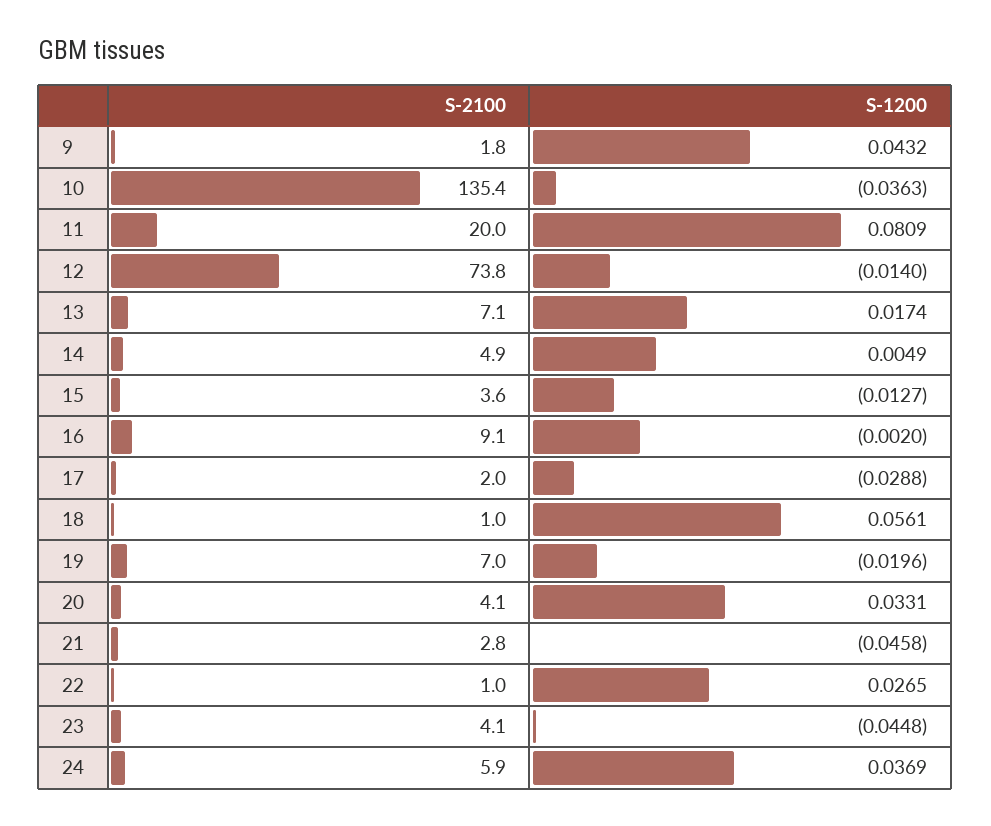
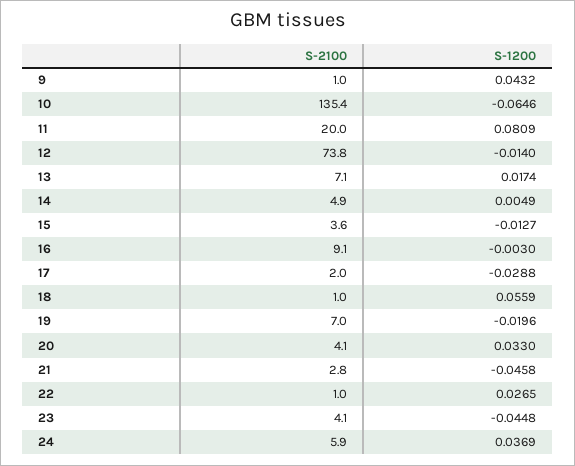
  {
    "S-2100": {
-     "9": 1.8,
+     "9": 1,
      "10": 135.4,
      "11": 20,
      "12": 73.8,
      "13": 7.1,
      "14": 4.9,
      "15": 3.6,
      "16": 9.1,
      "17": 2,
      "18": 1,
      "19": 7,
      "20": 4.1,
      "21": 2.8,
      "22": 1,
      "23": 4.1,
      "24": 5.9
    },
    "S-1200": {
      "9": 0.0432,
-     "10": -0.0363,
+     "10": -0.0646,
      "11": 0.0809,
      "12": -0.014,
      "13": 0.0174,
      "14": 0.0049,
      "15": -0.0127,
-     "16": -0.002,
+     "16": -0.003,
      "17": -0.0288,
-     "18": 0.0561,
+     "18": 0.0559,
      "19": -0.0196,
-     "20": 0.0331,
+     "20": 0.033,
      "21": -0.0458,
      "22": 0.0265,
      "23": -0.0448,
      "24": 0.0369
    }
  }

